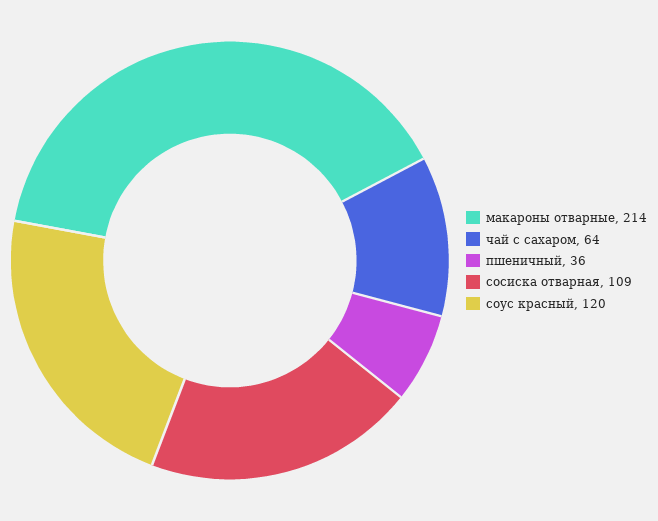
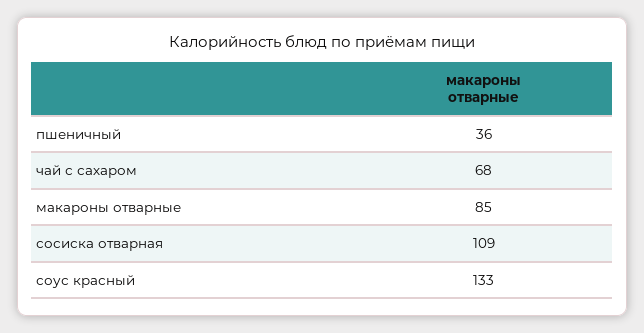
  {
-   "макароны отварные": 214,
+   "макароны отварные": 85,
-   "чай с сахаром": 64,
+   "чай с сахаром": 68,
    "пшеничный": 36,
    "сосиска отварная": 109,
-   "соус красный": 120
+   "соус красный": 133
  }

